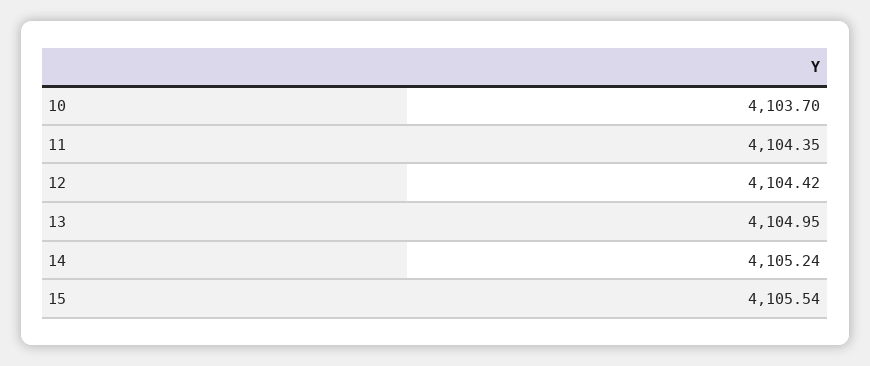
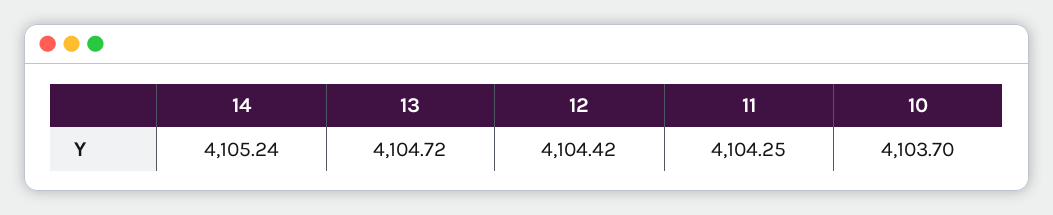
  {
    "10": 4103.7,
-   "11": 4104.35,
+   "11": 4104.25,
    "12": 4104.42,
-   "13": 4104.95,
+   "13": 4104.72,
-   "14": 4105.24,
+   "14": 4105.24
-   "15": 4105.54
  }

